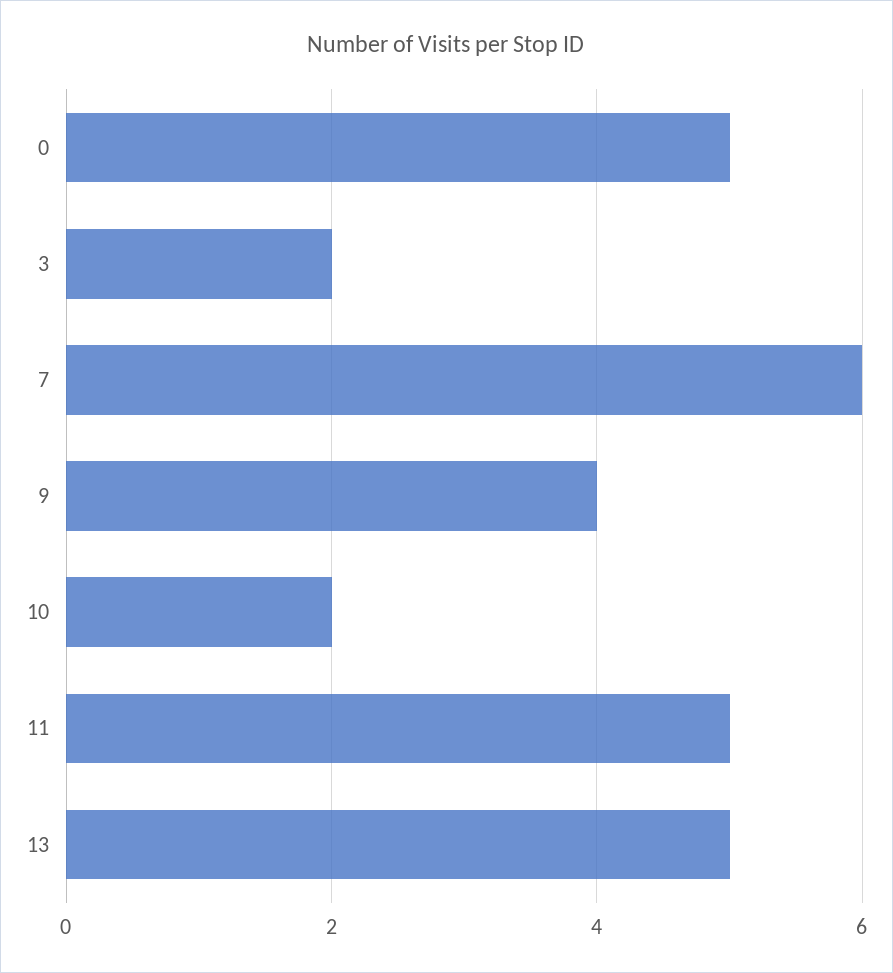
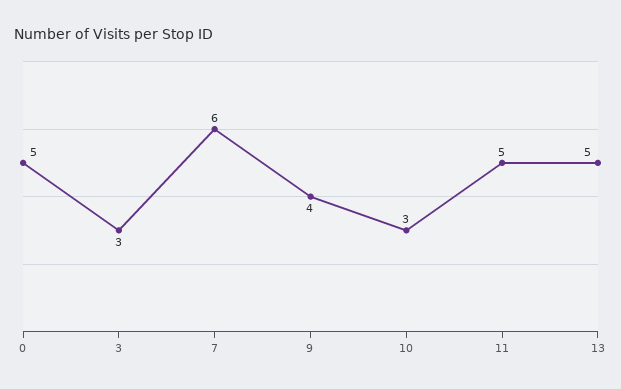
  {
    "0": 5,
-   "3": 2,
+   "3": 3,
    "7": 6,
    "9": 4,
-   "10": 2,
+   "10": 3,
    "11": 5,
    "13": 5
  }

